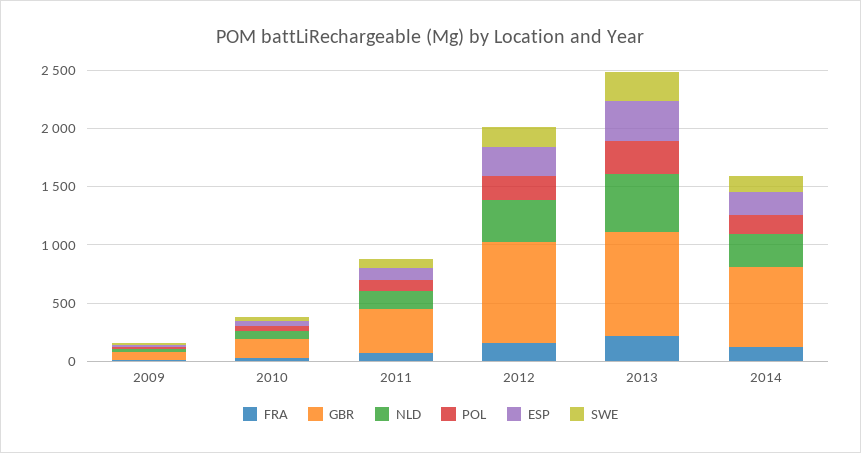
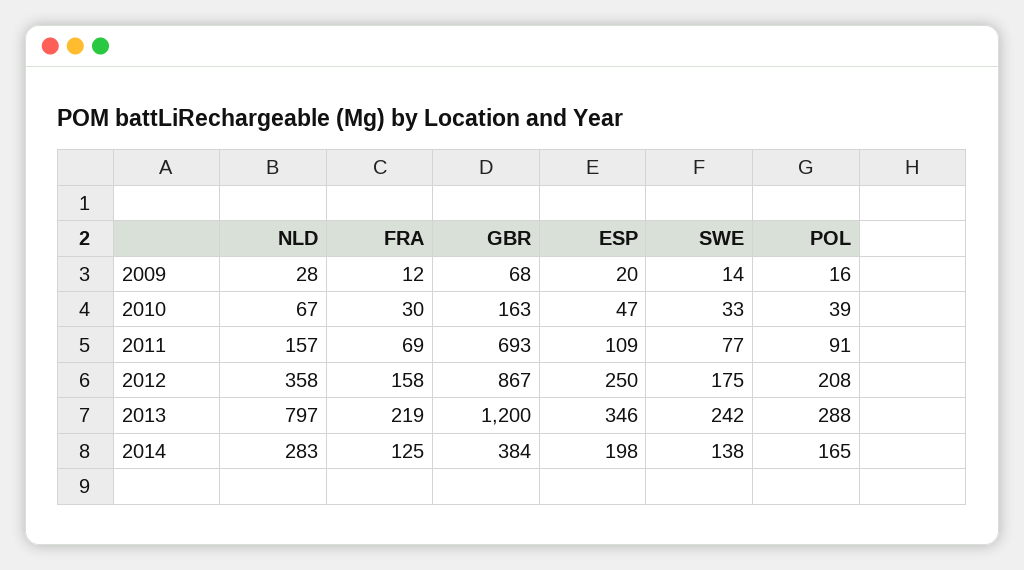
  {
    "FRA": {
      "2009": 12,
      "2010": 30,
      "2011": 69,
      "2012": 158,
      "2013": 219,
      "2014": 125
    },
    "GBR": {
      "2009": 68,
      "2010": 163,
-     "2011": 400,
+     "2011": 693,
      "2012": 867,
-     "2013": 900,
+     "2013": 1200,
-     "2014": 700
+     "2014": 384
    },
    "NLD": {
      "2009": 28,
      "2010": 67,
      "2011": 157,
      "2012": 358,
-     "2013": 500,
+     "2013": 797,
      "2014": 283
    },
    "POL": {
      "2009": 16,
      "2010": 39,
      "2011": 91,
      "2012": 208,
      "2013": 288,
      "2014": 165
    },
    "ESP": {
      "2009": 20,
      "2010": 47,
      "2011": 109,
      "2012": 250,
      "2013": 346,
      "2014": 198
    },
    "SWE": {
      "2009": 14,
      "2010": 33,
      "2011": 77,
      "2012": 175,
      "2013": 242,
      "2014": 138
    }
  }

